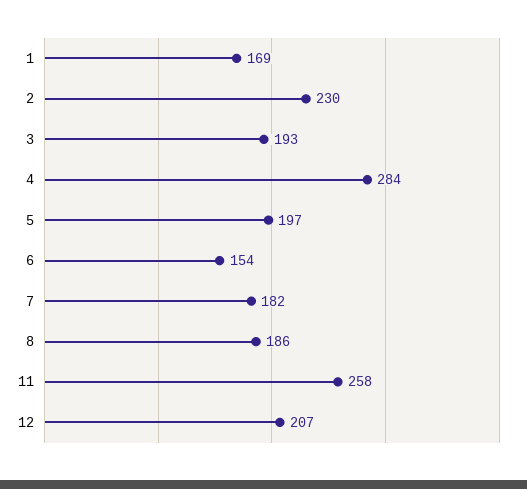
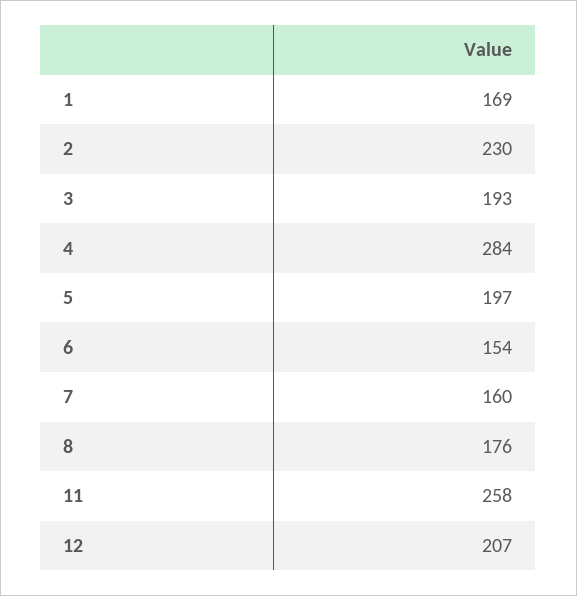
  {
    "1": 169,
    "2": 230,
    "3": 193,
    "4": 284,
    "5": 197,
    "6": 154,
-   "7": 182,
+   "7": 160,
-   "8": 186,
+   "8": 176,
    "11": 258,
    "12": 207
  }

